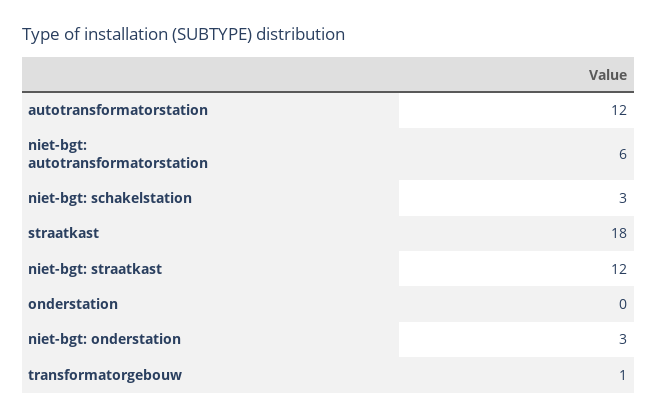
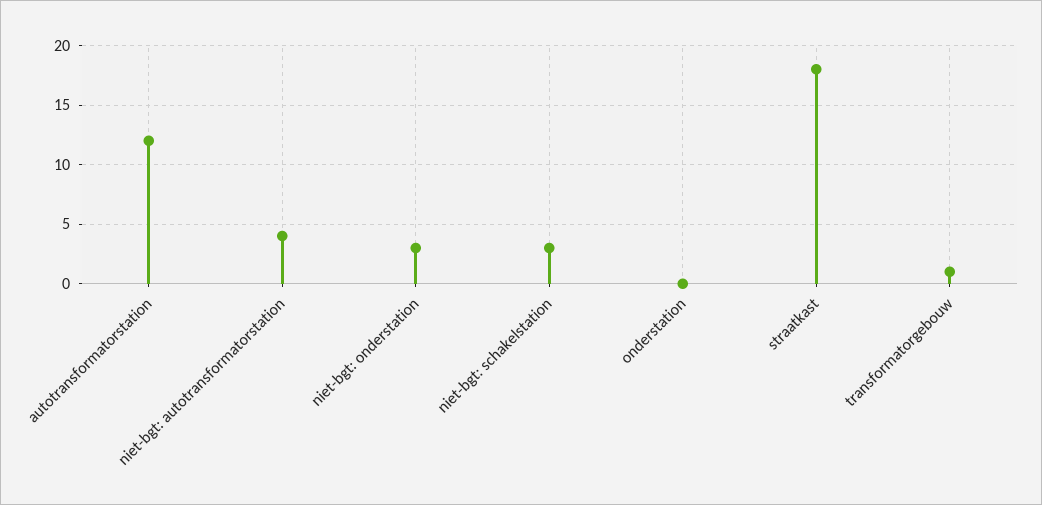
  {
    "autotransformatorstation": 12,
-   "niet-bgt: autotransformatorstation": 6,
+   "niet-bgt: autotransformatorstation": 4,
    "niet-bgt: schakelstation": 3,
    "straatkast": 18,
-   "niet-bgt: straatkast": 12,
    "onderstation": 0,
    "niet-bgt: onderstation": 3,
    "transformatorgebouw": 1
  }

